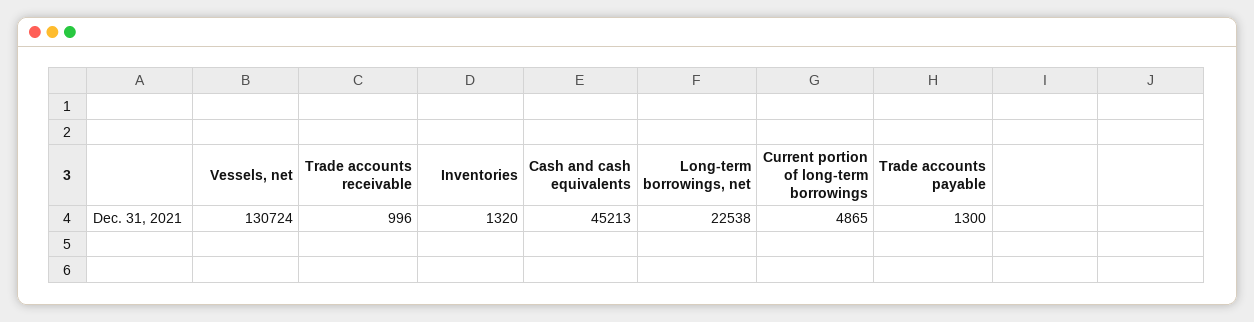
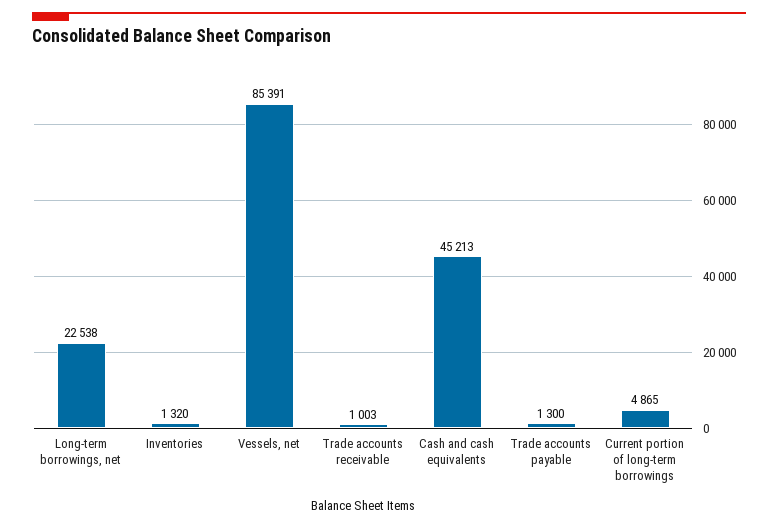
  {
-   "Vessels, net": 130724,
+   "Vessels, net": 85391,
-   "Trade accounts receivable": 996,
+   "Trade accounts receivable": 1003,
    "Inventories": 1320,
    "Cash and cash equivalents": 45213,
    "Long-term borrowings, net": 22538,
    "Current portion of long-term borrowings": 4865,
    "Trade accounts payable": 1300
  }

